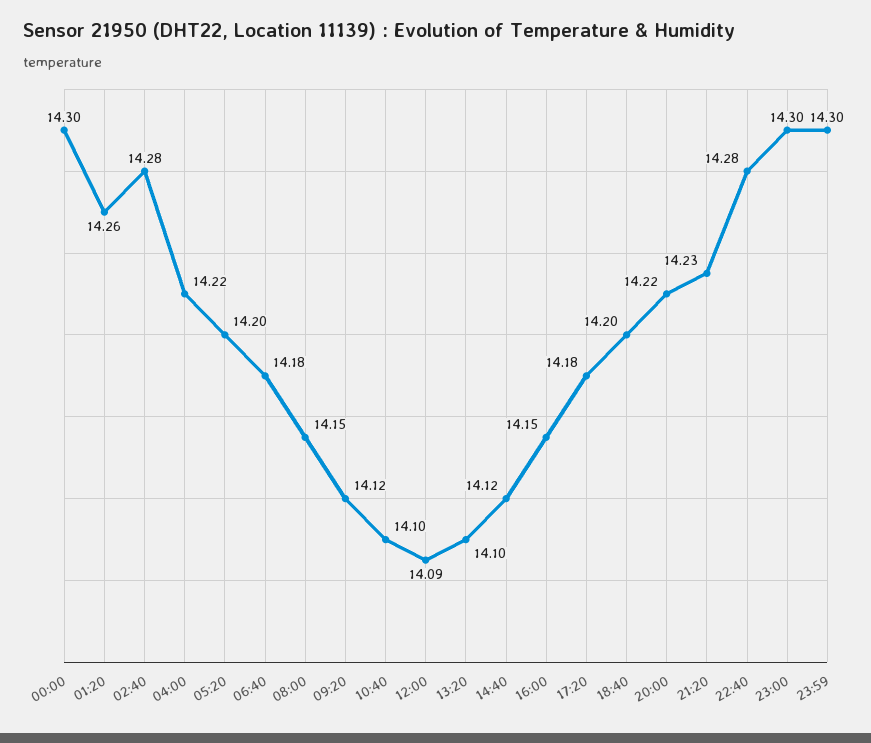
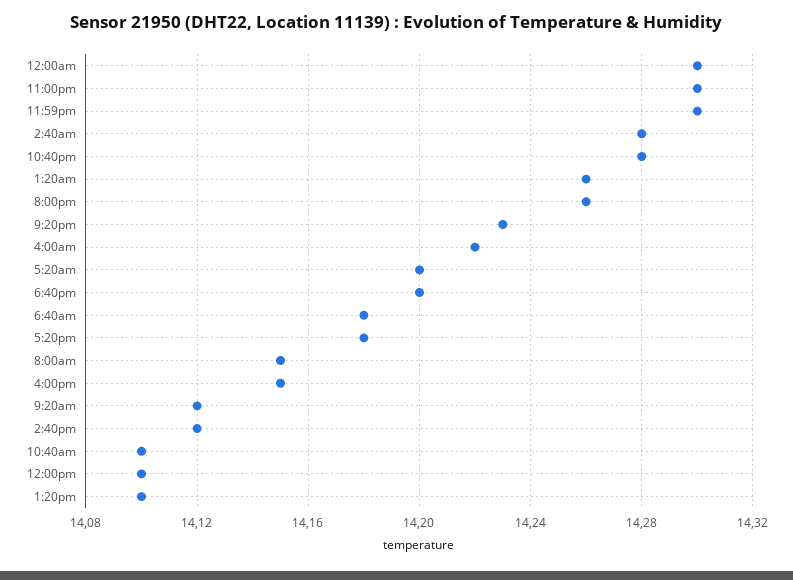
  {
    "00:00": 14.3,
    "01:20": 14.26,
    "02:40": 14.28,
    "04:00": 14.22,
    "05:20": 14.2,
    "06:40": 14.18,
    "08:00": 14.15,
    "09:20": 14.12,
    "10:40": 14.1,
-   "12:00": 14.09,
+   "12:00": 14.1,
    "13:20": 14.1,
    "14:40": 14.12,
    "16:00": 14.15,
    "17:20": 14.18,
    "18:40": 14.2,
-   "20:00": 14.22,
+   "20:00": 14.26,
    "21:20": 14.23,
    "22:40": 14.28,
    "23:00": 14.3,
    "23:59": 14.3
  }

